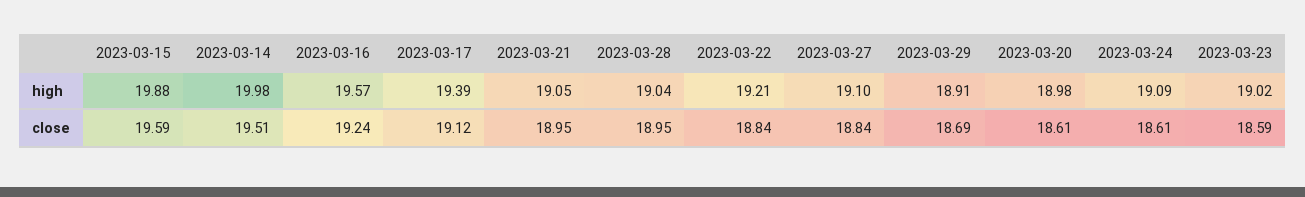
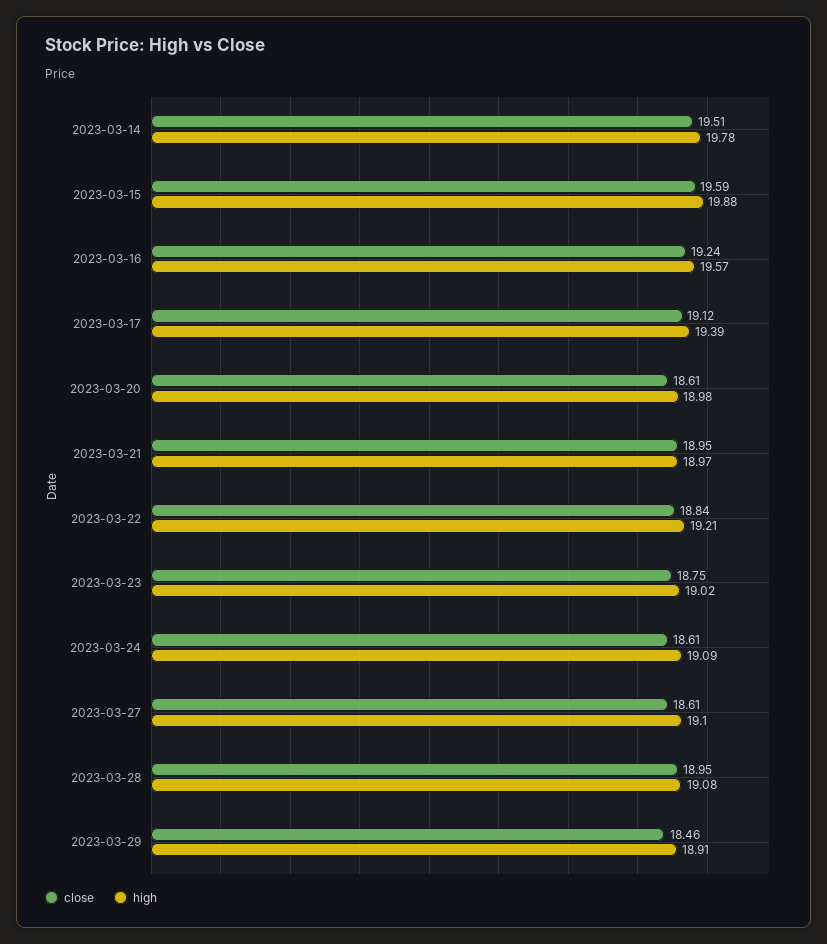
  {
    "high": {
      "2023-03-15": 19.88,
-     "2023-03-14": 19.98,
+     "2023-03-14": 19.78,
      "2023-03-16": 19.57,
      "2023-03-17": 19.39,
-     "2023-03-21": 19.05,
+     "2023-03-21": 18.97,
-     "2023-03-28": 19.04,
+     "2023-03-28": 19.08,
      "2023-03-22": 19.21,
      "2023-03-27": 19.1,
      "2023-03-29": 18.91,
      "2023-03-20": 18.98,
      "2023-03-24": 19.09,
      "2023-03-23": 19.02
    },
    "close": {
      "2023-03-15": 19.59,
      "2023-03-14": 19.51,
      "2023-03-16": 19.24,
      "2023-03-17": 19.12,
      "2023-03-21": 18.95,
      "2023-03-28": 18.95,
      "2023-03-22": 18.84,
-     "2023-03-27": 18.84,
+     "2023-03-27": 18.61,
-     "2023-03-29": 18.69,
+     "2023-03-29": 18.46,
      "2023-03-20": 18.61,
      "2023-03-24": 18.61,
-     "2023-03-23": 18.59
+     "2023-03-23": 18.75
    }
  }

